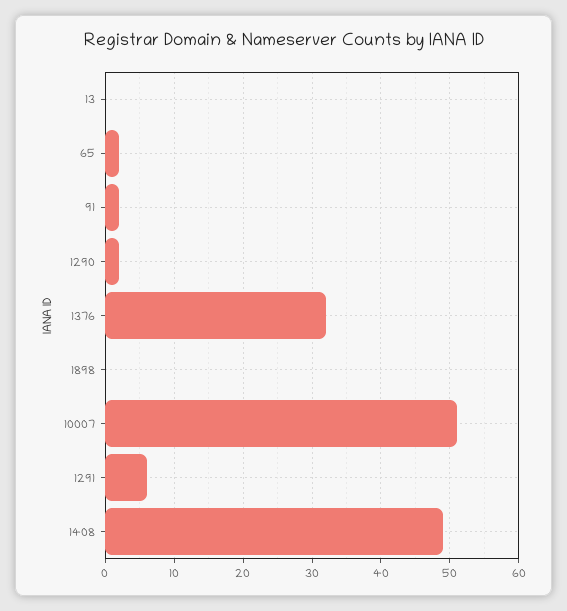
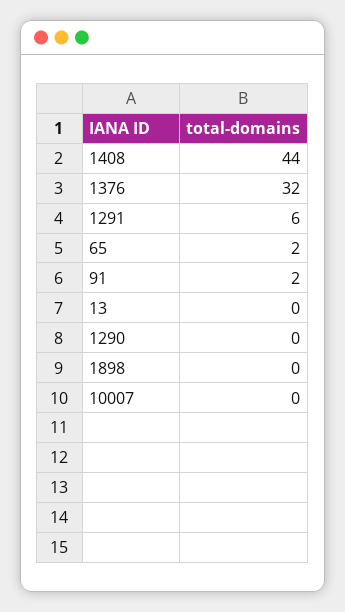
  {
    "13": 0,
    "65": 2,
    "91": 2,
-   "1290": 2,
+   "1290": 0,
    "1376": 32,
    "1898": 0,
-   "10007": 51,
+   "10007": 0,
    "1291": 6,
-   "1408": 49
+   "1408": 44
  }

